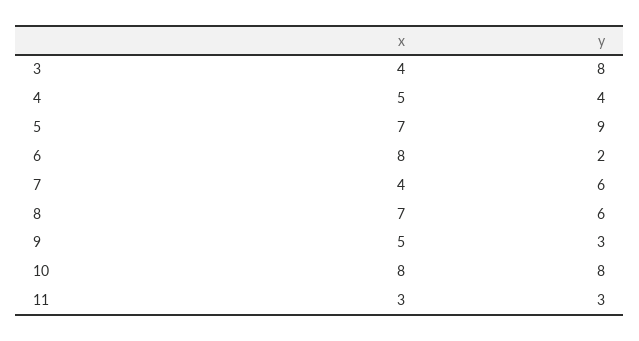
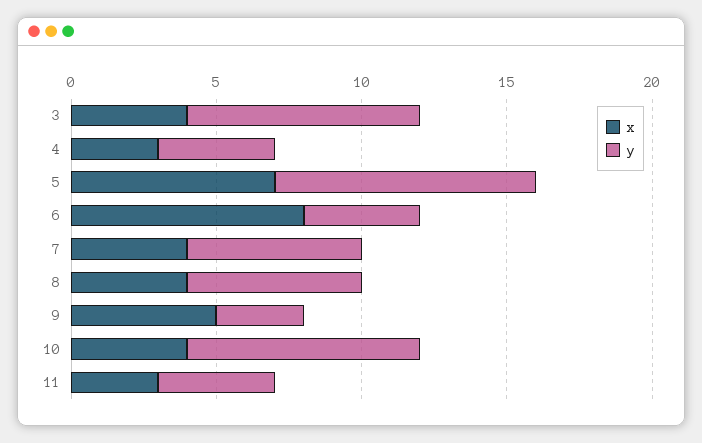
  {
    "x": {
      "3": 4,
-     "4": 5,
+     "4": 3,
      "5": 7,
      "6": 8,
      "7": 4,
-     "8": 7,
+     "8": 4,
      "9": 5,
-     "10": 8,
+     "10": 4,
      "11": 3
    },
    "y": {
      "3": 8,
      "4": 4,
      "5": 9,
-     "6": 2,
+     "6": 4,
      "7": 6,
      "8": 6,
      "9": 3,
      "10": 8,
-     "11": 3
+     "11": 4
    }
  }

